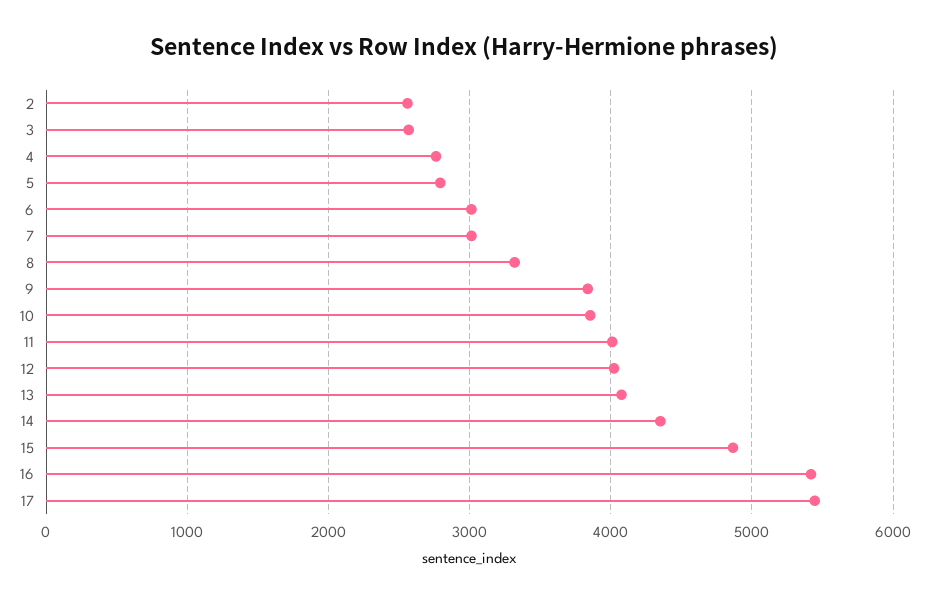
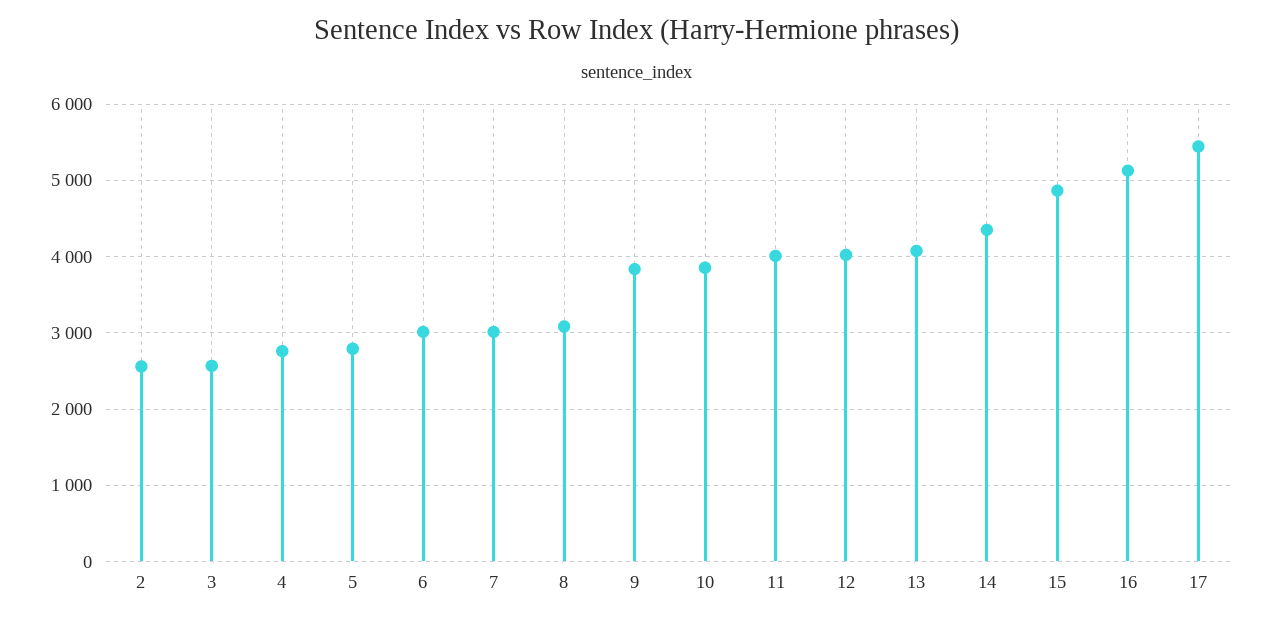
  {
    "2": 2600,
    "3": 2600,
    "4": 2800,
    "5": 2800,
    "6": 3000,
    "7": 3000,
-   "8": 3300,
+   "8": 3100,
    "9": 3800,
    "10": 3900,
    "11": 4000,
    "12": 4000,
    "13": 4100,
    "14": 4400,
    "15": 4900,
-   "16": 5400,
+   "16": 5100,
    "17": 5400
  }

